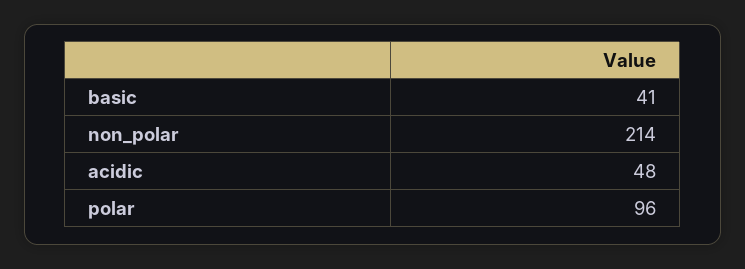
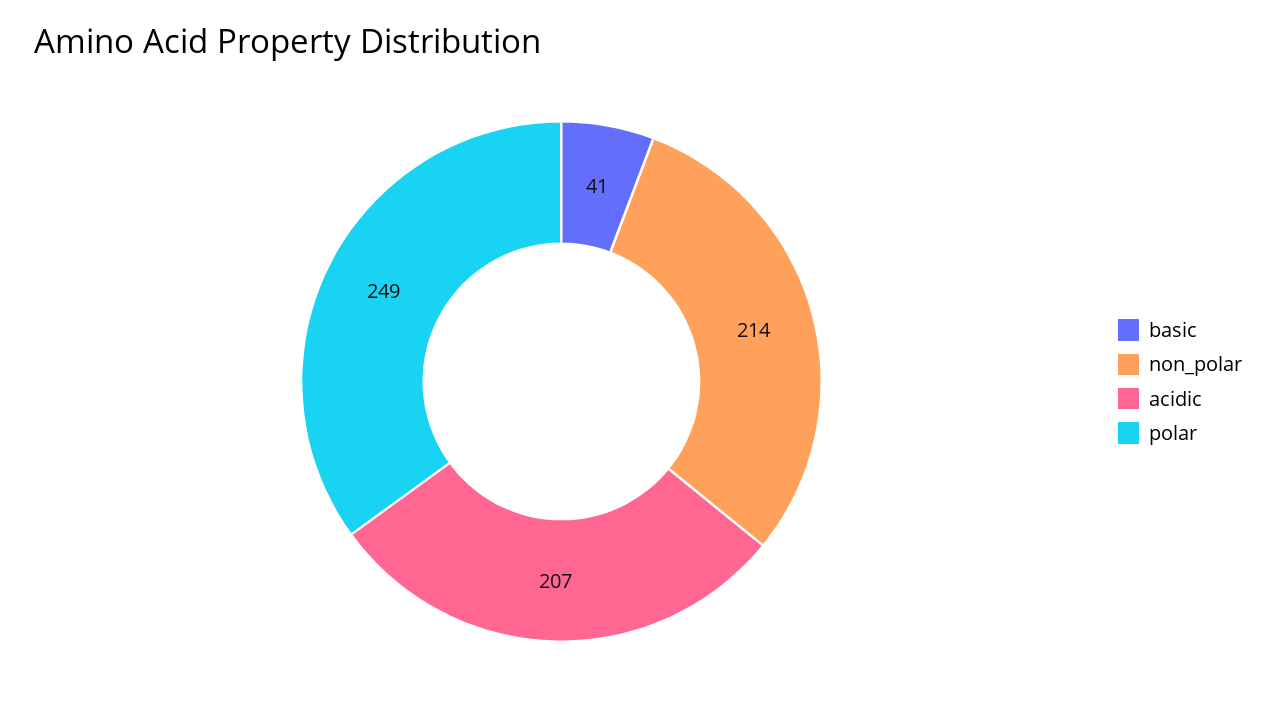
  {
    "basic": 41,
    "non_polar": 214,
-   "acidic": 48,
+   "acidic": 207,
-   "polar": 96
+   "polar": 249
  }

